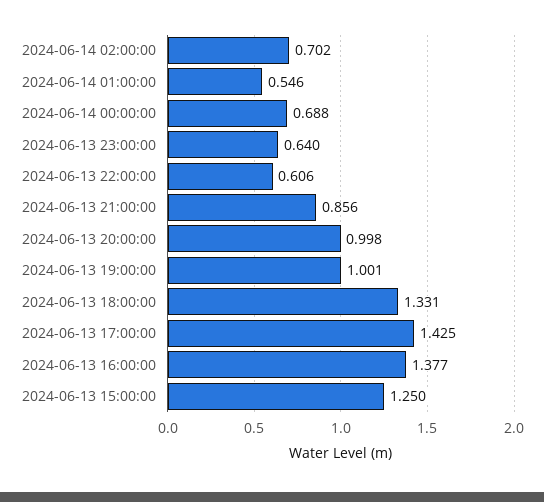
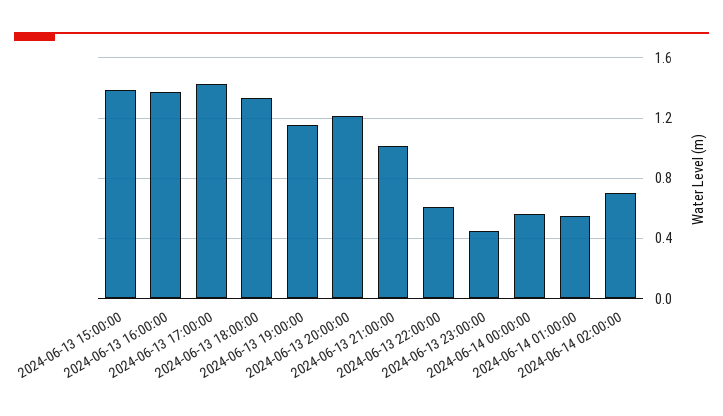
  {
    "2024-06-14 02:00:00": 0.702,
    "2024-06-14 01:00:00": 0.546,
-   "2024-06-14 00:00:00": 0.688,
+   "2024-06-14 00:00:00": 0.55,
-   "2024-06-13 23:00:00": 0.64,
+   "2024-06-13 23:00:00": 0.45,
    "2024-06-13 22:00:00": 0.606,
-   "2024-06-13 21:00:00": 0.856,
+   "2024-06-13 21:00:00": 1,
-   "2024-06-13 20:00:00": 0.998,
+   "2024-06-13 20:00:00": 1.2,
-   "2024-06-13 19:00:00": 1.001,
+   "2024-06-13 19:00:00": 1.15,
    "2024-06-13 18:00:00": 1.331,
    "2024-06-13 17:00:00": 1.425,
    "2024-06-13 16:00:00": 1.377,
-   "2024-06-13 15:00:00": 1.25
+   "2024-06-13 15:00:00": 1.4
  }

